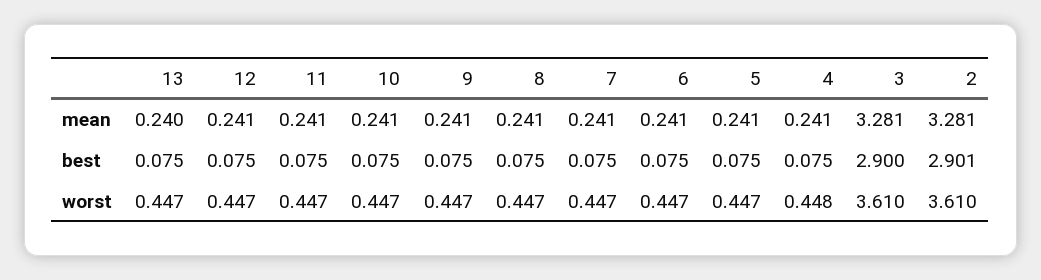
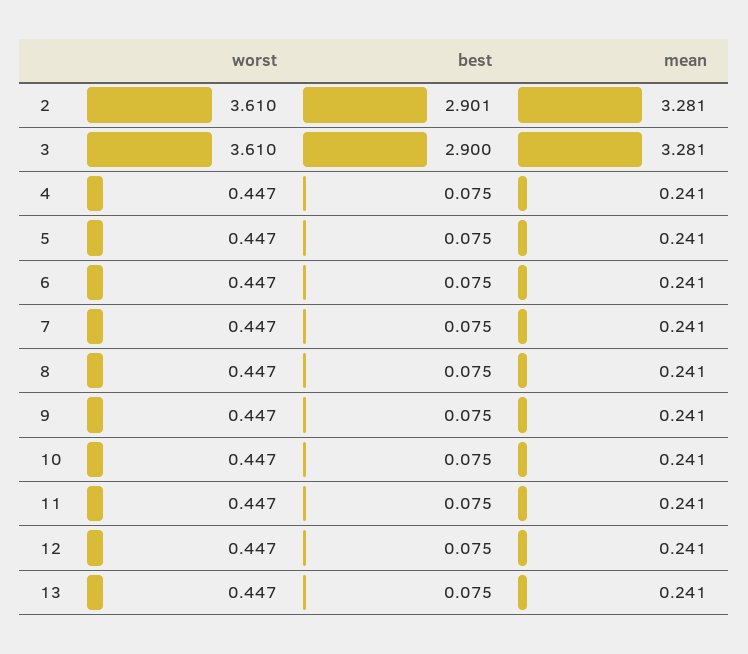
  {
    "13": {
-     "mean": 0.24,
+     "mean": 0.241,
      "best": 0.075,
      "worst": 0.447
    },
    "12": {
      "mean": 0.241,
      "best": 0.075,
      "worst": 0.447
    },
    "11": {
      "mean": 0.241,
      "best": 0.075,
      "worst": 0.447
    },
    "10": {
      "mean": 0.241,
      "best": 0.075,
      "worst": 0.447
    },
    "9": {
      "mean": 0.241,
      "best": 0.075,
      "worst": 0.447
    },
    "8": {
      "mean": 0.241,
      "best": 0.075,
      "worst": 0.447
    },
    "7": {
      "mean": 0.241,
      "best": 0.075,
      "worst": 0.447
    },
    "6": {
      "mean": 0.241,
      "best": 0.075,
      "worst": 0.447
    },
    "5": {
      "mean": 0.241,
      "best": 0.075,
      "worst": 0.447
    },
    "4": {
      "mean": 0.241,
      "best": 0.075,
-     "worst": 0.448
+     "worst": 0.447
    },
    "3": {
      "mean": 3.281,
      "best": 2.9,
      "worst": 3.61
    },
    "2": {
      "mean": 3.281,
      "best": 2.901,
      "worst": 3.61
    }
  }

